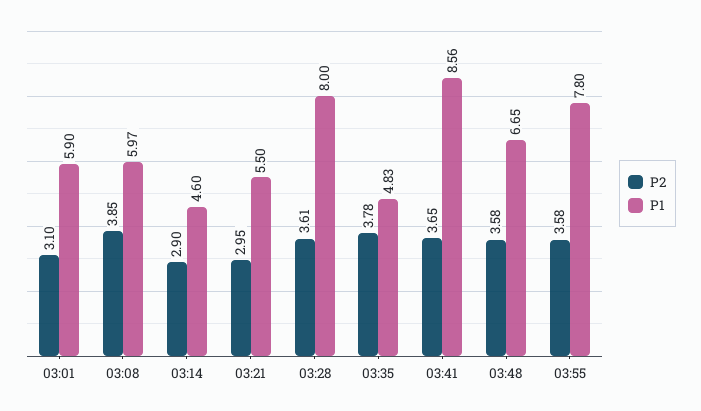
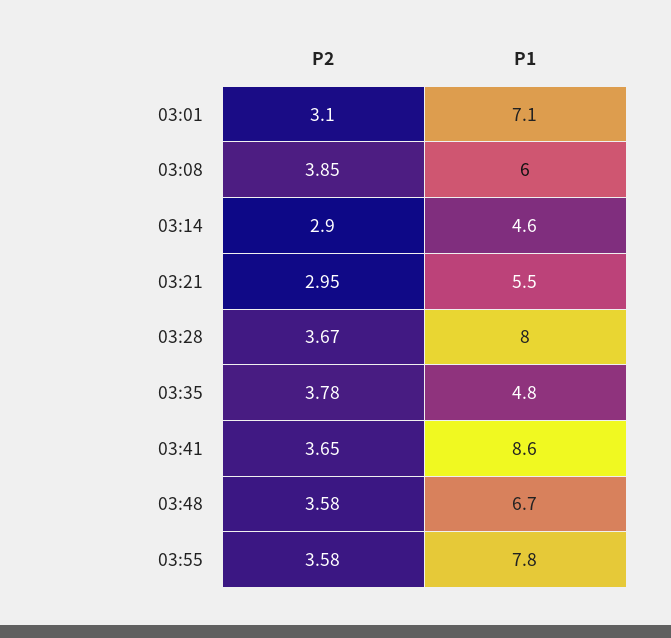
  {
    "P2": {
      "03:01": 3.1,
      "03:08": 3.85,
      "03:14": 2.9,
      "03:21": 2.95,
-     "03:28": 3.61,
+     "03:28": 3.67,
      "03:35": 3.78,
      "03:41": 3.65,
      "03:48": 3.58,
      "03:55": 3.58
    },
    "P1": {
-     "03:01": 5.9,
+     "03:01": 7.1,
      "03:08": 5.97,
      "03:14": 4.6,
      "03:21": 5.5,
      "03:28": 8,
      "03:35": 4.83,
      "03:41": 8.56,
      "03:48": 6.65,
      "03:55": 7.8
    }
  }

